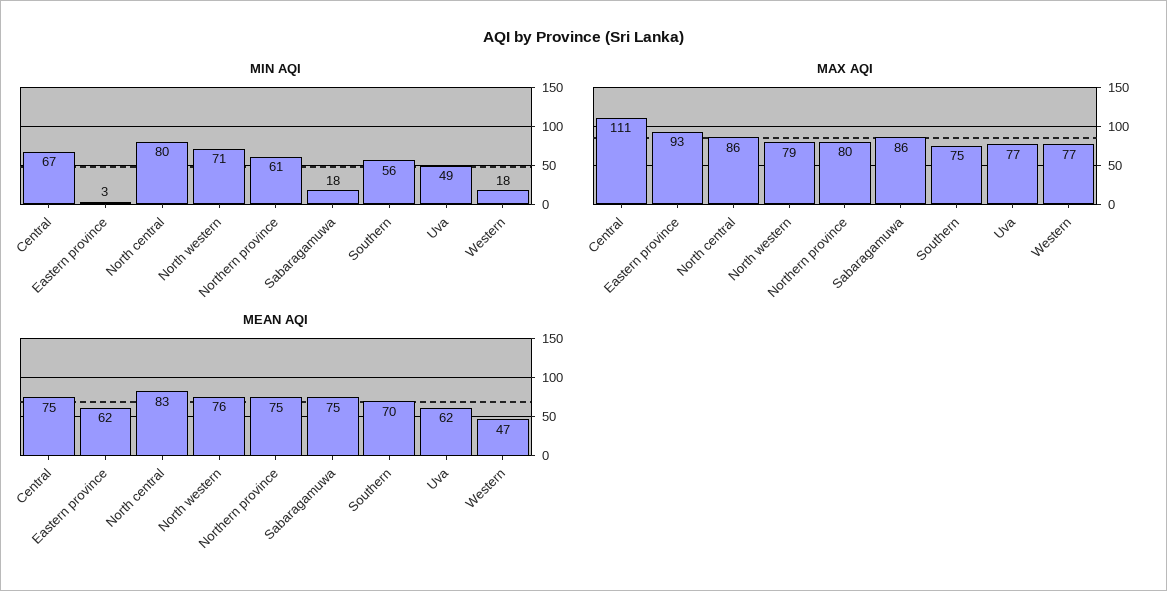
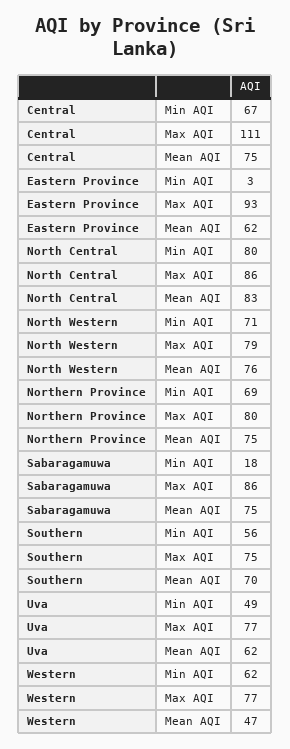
  {
    "MIN AQI": {
      "Central": 67,
      "Eastern province": 3,
      "North central": 80,
      "North western": 71,
-     "Northern province": 61,
+     "Northern province": 69,
      "Sabaragamuwa": 18,
      "Southern": 56,
      "Uva": 49,
-     "Western": 18
+     "Western": 62
    },
    "MAX AQI": {
      "Central": 111,
      "Eastern province": 93,
      "North central": 86,
      "North western": 79,
      "Northern province": 80,
      "Sabaragamuwa": 86,
      "Southern": 75,
      "Uva": 77,
      "Western": 77
    },
    "MEAN AQI": {
      "Central": 75,
      "Eastern province": 62,
      "North central": 83,
      "North western": 76,
      "Northern province": 75,
      "Sabaragamuwa": 75,
      "Southern": 70,
      "Uva": 62,
      "Western": 47
    }
  }

